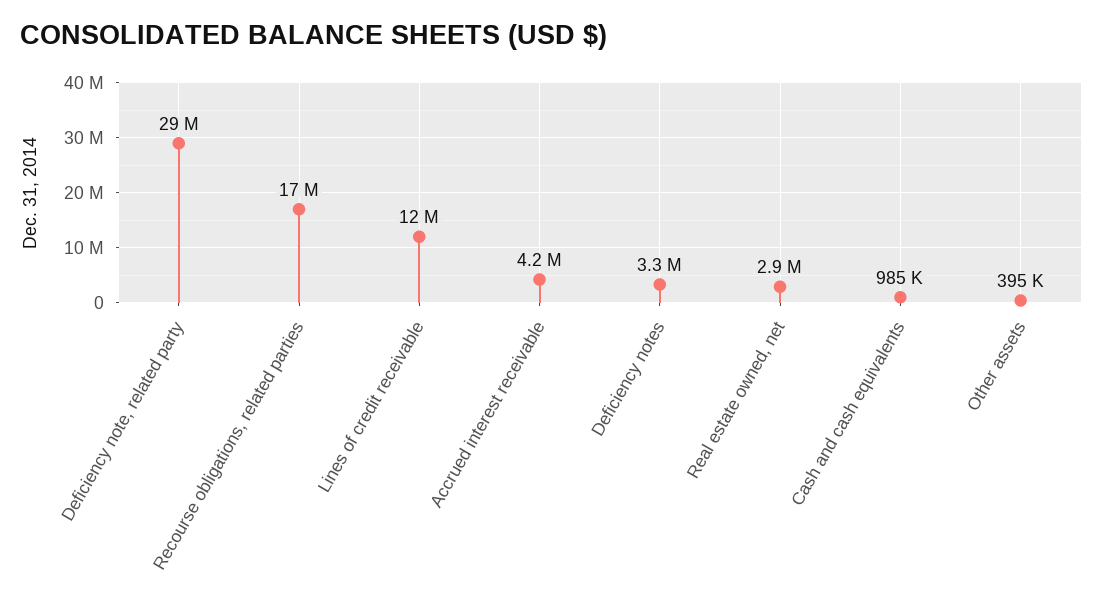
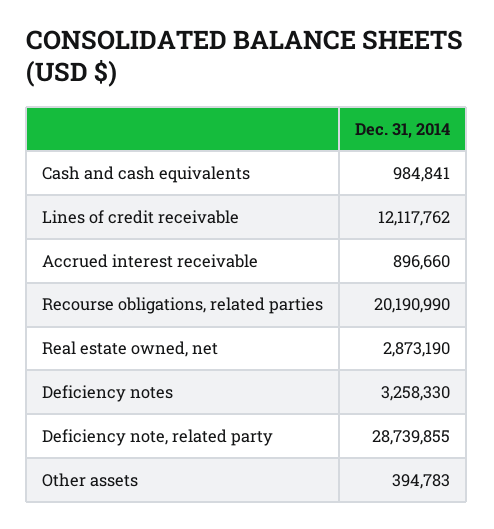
  {
    "Deficiency note, related party": 28739855,
-   "Recourse obligations, related parties": 17000000,
+   "Recourse obligations, related parties": 20190990,
    "Lines of credit receivable": 12117762,
-   "Accrued interest receivable": 4200000,
+   "Accrued interest receivable": 896660,
    "Deficiency notes": 3258330,
    "Real estate owned, net": 2873190,
    "Cash and cash equivalents": 984841,
    "Other assets": 394783
  }

